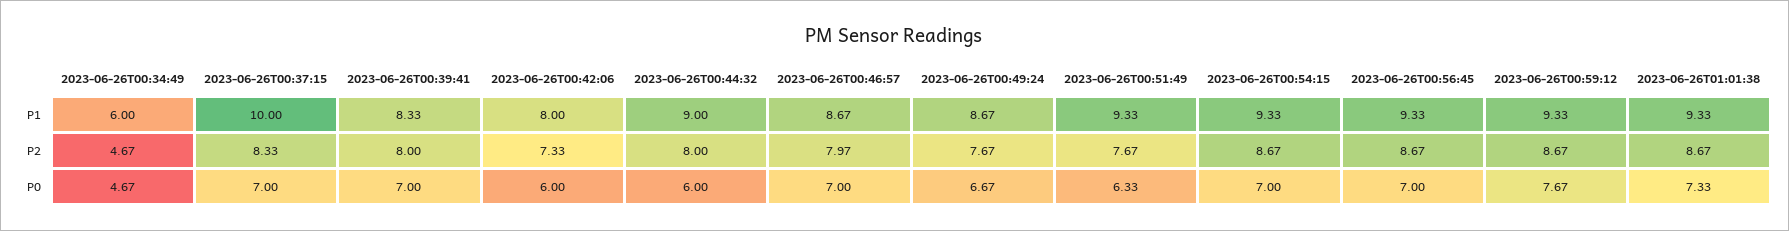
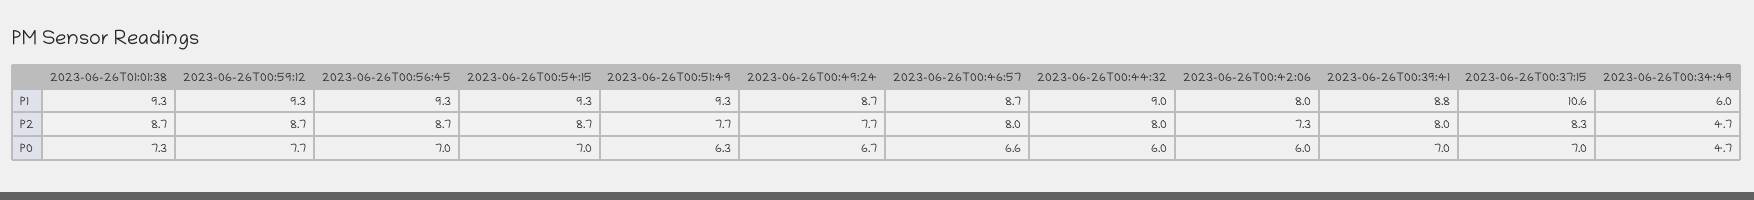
  {
    "2023-06-26T00:34:49": {
      "P1": 6,
      "P2": 4.67,
      "P0": 4.67
    },
    "2023-06-26T00:37:15": {
-     "P1": 10,
+     "P1": 10.6,
      "P2": 8.33,
      "P0": 7
    },
    "2023-06-26T00:39:41": {
-     "P1": 8.33,
+     "P1": 8.8,
      "P2": 8,
      "P0": 7
    },
    "2023-06-26T00:42:06": {
      "P1": 8,
      "P2": 7.33,
      "P0": 6
    },
    "2023-06-26T00:44:32": {
      "P1": 9,
      "P2": 8,
      "P0": 6
    },
    "2023-06-26T00:46:57": {
      "P1": 8.67,
      "P2": 7.97,
-     "P0": 7
+     "P0": 6.6
    },
    "2023-06-26T00:49:24": {
      "P1": 8.67,
      "P2": 7.67,
      "P0": 6.67
    },
    "2023-06-26T00:51:49": {
      "P1": 9.33,
      "P2": 7.67,
      "P0": 6.33
    },
    "2023-06-26T00:54:15": {
      "P1": 9.33,
      "P2": 8.67,
      "P0": 7
    },
    "2023-06-26T00:56:45": {
      "P1": 9.33,
      "P2": 8.67,
      "P0": 7
    },
    "2023-06-26T00:59:12": {
      "P1": 9.33,
      "P2": 8.67,
      "P0": 7.67
    },
    "2023-06-26T01:01:38": {
      "P1": 9.33,
      "P2": 8.67,
      "P0": 7.33
    }
  }

